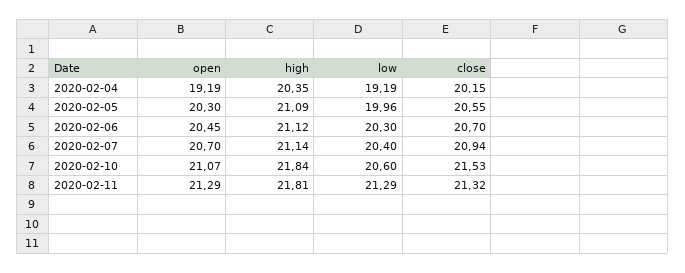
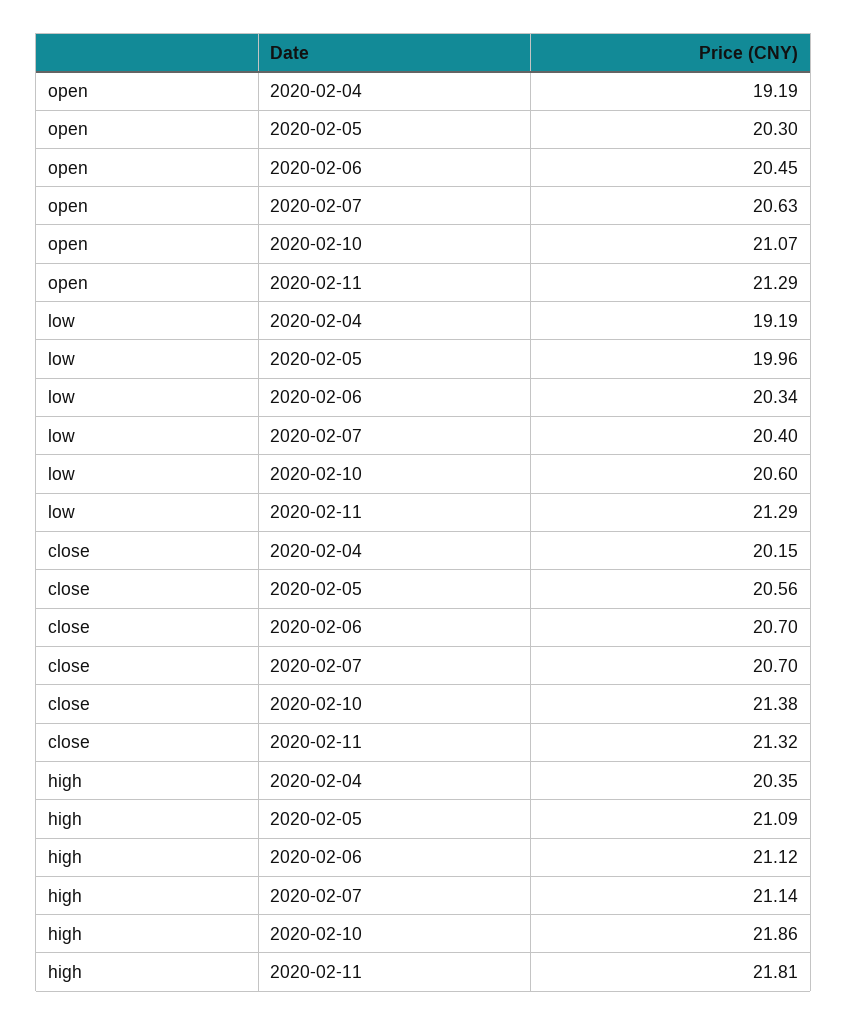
  {
    "open": {
      "2020-02-04": 19.19,
      "2020-02-05": 20.3,
      "2020-02-06": 20.45,
-     "2020-02-07": 20.7,
+     "2020-02-07": 20.63,
      "2020-02-10": 21.07,
      "2020-02-11": 21.29
    },
    "high": {
      "2020-02-04": 20.35,
      "2020-02-05": 21.09,
      "2020-02-06": 21.12,
      "2020-02-07": 21.14,
-     "2020-02-10": 21.84,
+     "2020-02-10": 21.86,
      "2020-02-11": 21.81
    },
    "low": {
      "2020-02-04": 19.19,
      "2020-02-05": 19.96,
-     "2020-02-06": 20.3,
+     "2020-02-06": 20.34,
      "2020-02-07": 20.4,
      "2020-02-10": 20.6,
      "2020-02-11": 21.29
    },
    "close": {
      "2020-02-04": 20.15,
-     "2020-02-05": 20.55,
+     "2020-02-05": 20.56,
      "2020-02-06": 20.7,
-     "2020-02-07": 20.94,
+     "2020-02-07": 20.7,
-     "2020-02-10": 21.53,
+     "2020-02-10": 21.38,
      "2020-02-11": 21.32
    }
  }

